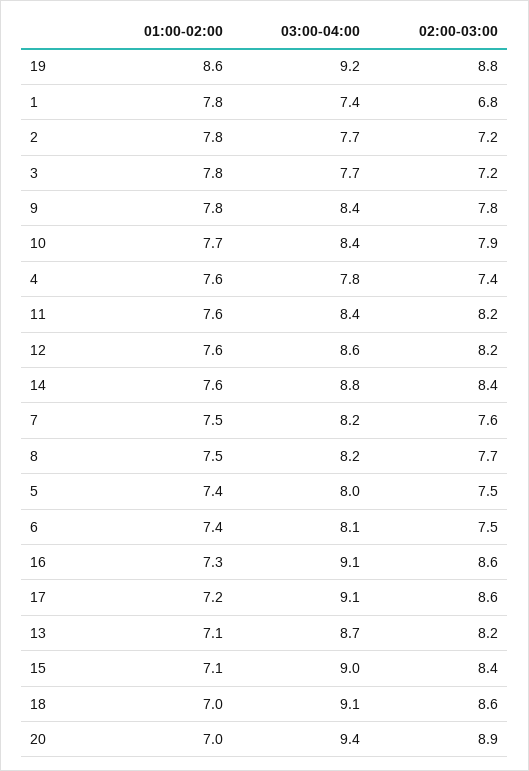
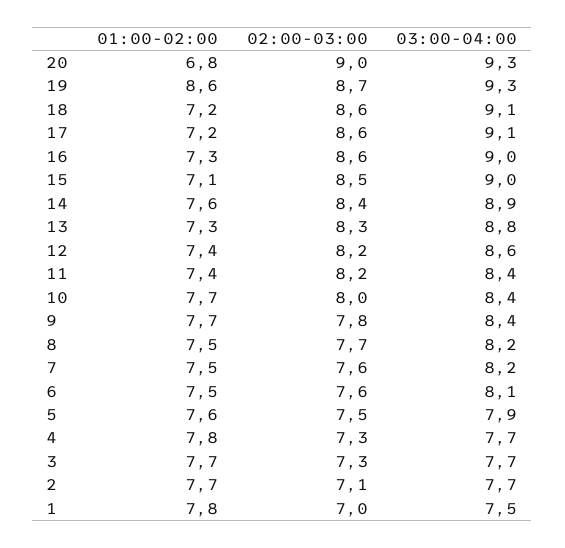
  {
    "01:00-02:00": {
      "19": 8.6,
      "1": 7.8,
-     "2": 7.8,
+     "2": 7.7,
-     "3": 7.8,
+     "3": 7.7,
-     "9": 7.8,
+     "9": 7.7,
      "10": 7.7,
-     "4": 7.6,
+     "4": 7.8,
-     "11": 7.6,
+     "11": 7.4,
-     "12": 7.6,
+     "12": 7.4,
      "14": 7.6,
      "7": 7.5,
      "8": 7.5,
-     "5": 7.4,
+     "5": 7.6,
-     "6": 7.4,
+     "6": 7.5,
      "16": 7.3,
      "17": 7.2,
-     "13": 7.1,
+     "13": 7.3,
      "15": 7.1,
-     "18": 7,
+     "18": 7.2,
-     "20": 7
+     "20": 6.8
    },
    "03:00-04:00": {
-     "19": 9.2,
+     "19": 9.3,
-     "1": 7.4,
+     "1": 7.5,
      "2": 7.7,
      "3": 7.7,
      "9": 8.4,
      "10": 8.4,
-     "4": 7.8,
+     "4": 7.7,
      "11": 8.4,
      "12": 8.6,
-     "14": 8.8,
+     "14": 8.9,
      "7": 8.2,
      "8": 8.2,
-     "5": 8,
+     "5": 7.9,
      "6": 8.1,
-     "16": 9.1,
+     "16": 9,
      "17": 9.1,
-     "13": 8.7,
+     "13": 8.8,
      "15": 9,
      "18": 9.1,
-     "20": 9.4
+     "20": 9.3
    },
    "02:00-03:00": {
-     "19": 8.8,
+     "19": 8.7,
-     "1": 6.8,
+     "1": 7,
-     "2": 7.2,
+     "2": 7.1,
-     "3": 7.2,
+     "3": 7.3,
      "9": 7.8,
-     "10": 7.9,
+     "10": 8,
-     "4": 7.4,
+     "4": 7.3,
      "11": 8.2,
      "12": 8.2,
      "14": 8.4,
      "7": 7.6,
      "8": 7.7,
      "5": 7.5,
-     "6": 7.5,
+     "6": 7.6,
      "16": 8.6,
      "17": 8.6,
-     "13": 8.2,
+     "13": 8.3,
-     "15": 8.4,
+     "15": 8.5,
      "18": 8.6,
-     "20": 8.9
+     "20": 9
    }
  }

